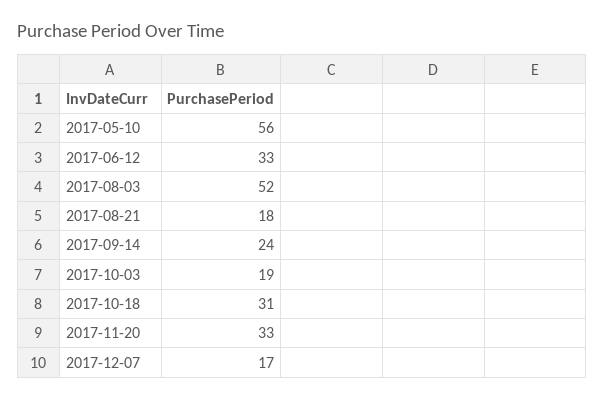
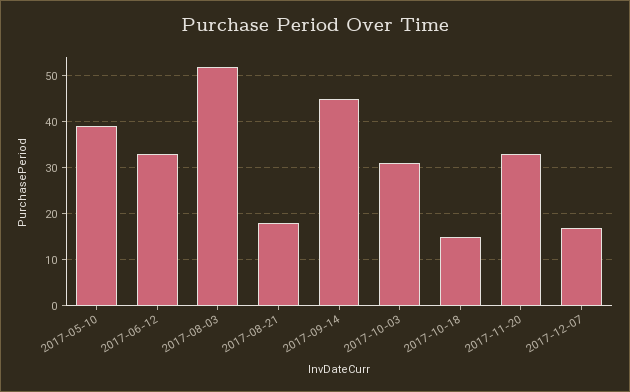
  {
-   "2017-05-10": 56,
+   "2017-05-10": 40,
    "2017-06-12": 33,
    "2017-08-03": 52,
    "2017-08-21": 18,
-   "2017-09-14": 24,
+   "2017-09-14": 45,
-   "2017-10-03": 19,
+   "2017-10-03": 30,
-   "2017-10-18": 31,
+   "2017-10-18": 15,
    "2017-11-20": 33,
    "2017-12-07": 17
  }

